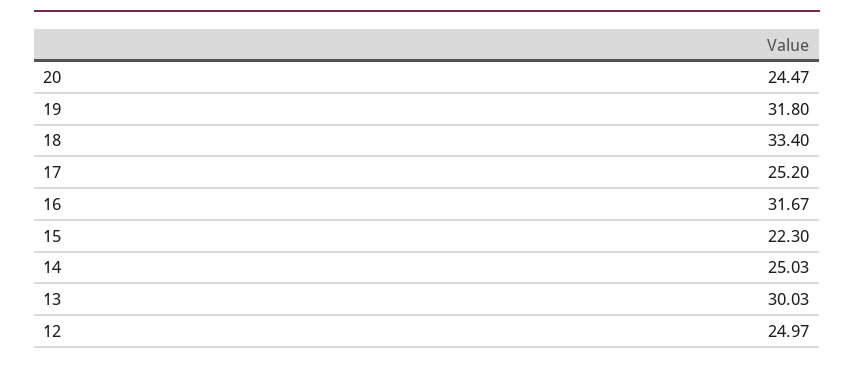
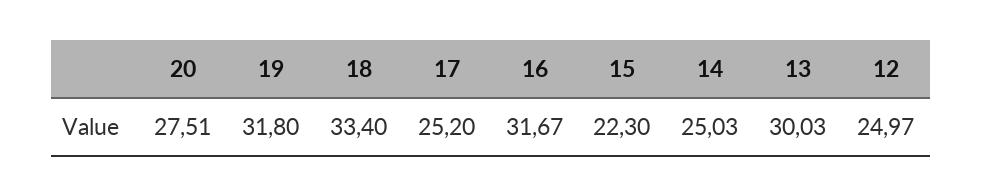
  {
-   "20": 24.47,
+   "20": 27.51,
    "19": 31.8,
    "18": 33.4,
    "17": 25.2,
    "16": 31.67,
    "15": 22.3,
    "14": 25.03,
    "13": 30.03,
    "12": 24.97
  }

